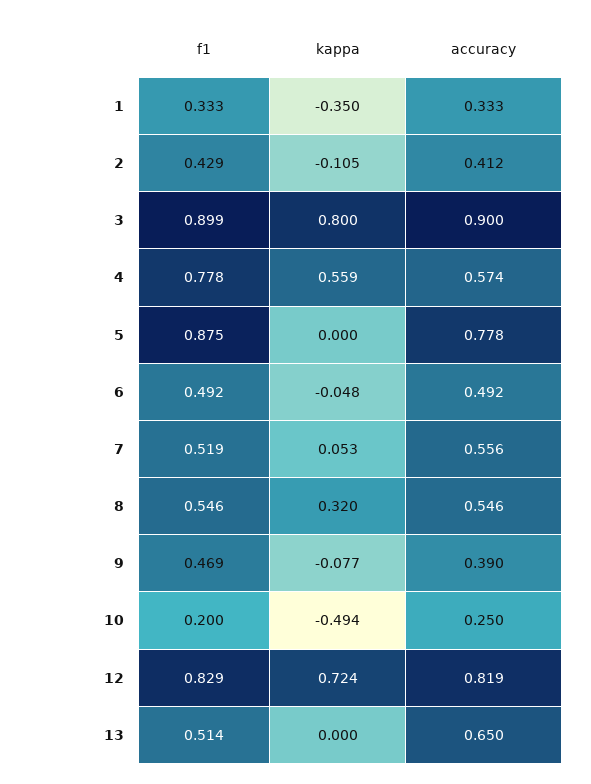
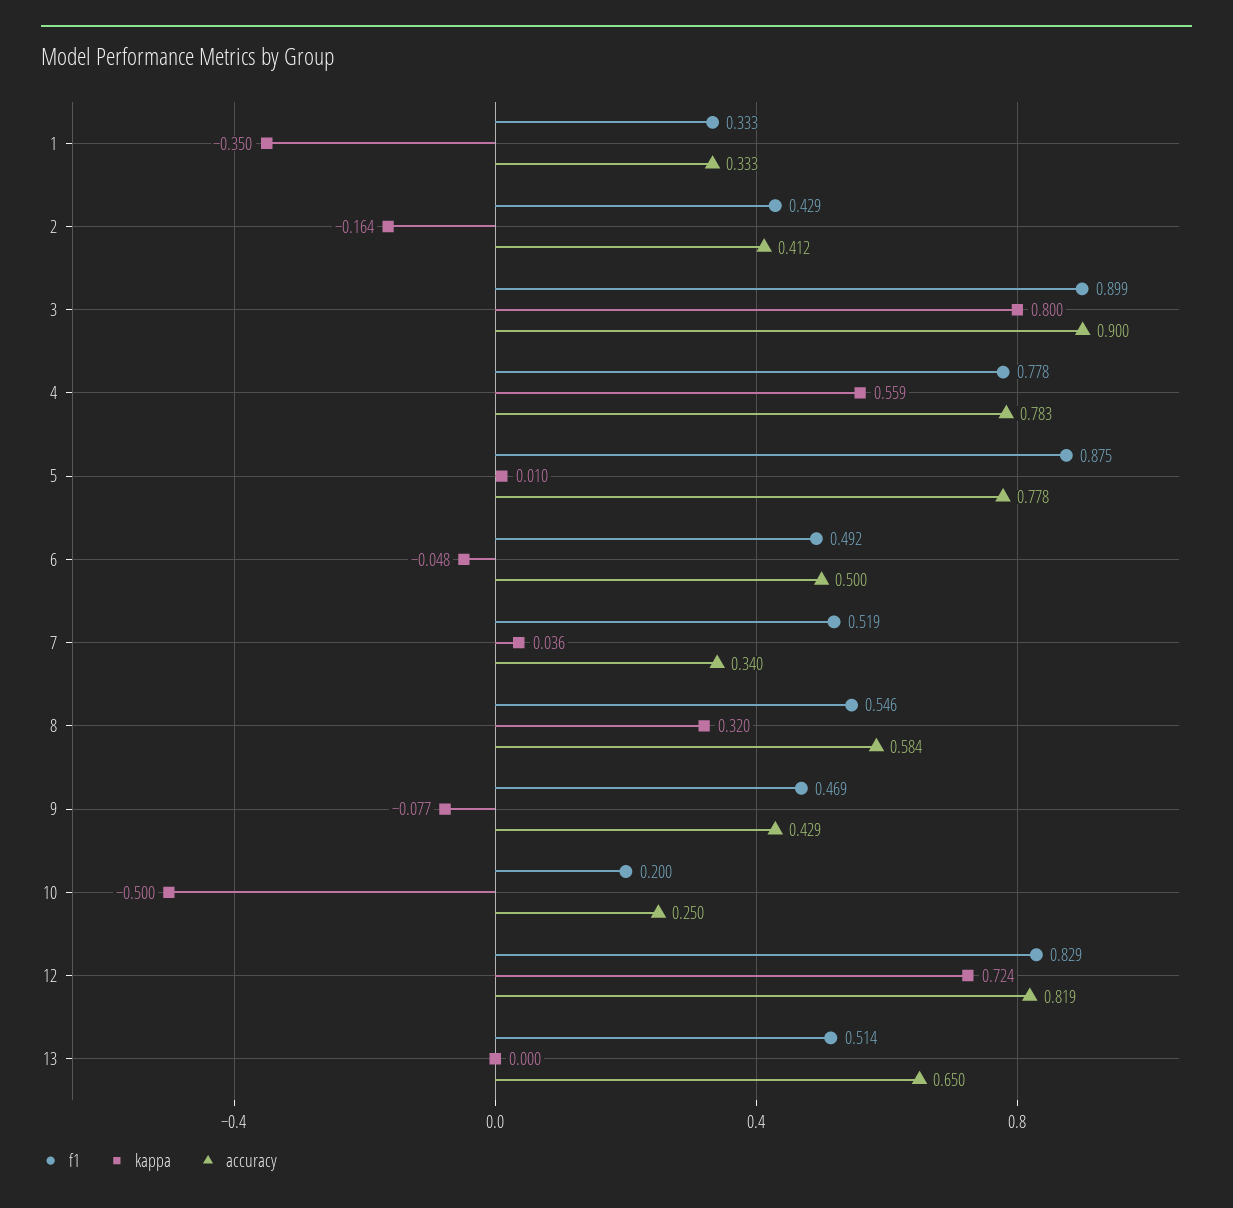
  {
    "f1": {
      "1": 0.333,
      "2": 0.429,
      "3": 0.899,
      "4": 0.778,
      "5": 0.875,
      "6": 0.492,
      "7": 0.519,
      "8": 0.546,
      "9": 0.469,
      "10": 0.2,
      "12": 0.829,
      "13": 0.514
    },
    "kappa": {
      "1": -0.35,
-     "2": -0.105,
+     "2": -0.164,
      "3": 0.8,
      "4": 0.559,
-     "5": 0,
+     "5": 0.01,
      "6": -0.048,
-     "7": 0.053,
+     "7": 0.036,
      "8": 0.32,
      "9": -0.077,
-     "10": -0.494,
+     "10": -0.5,
      "12": 0.724,
      "13": 0
    },
    "accuracy": {
      "1": 0.333,
      "2": 0.412,
      "3": 0.9,
-     "4": 0.574,
+     "4": 0.783,
      "5": 0.778,
-     "6": 0.492,
+     "6": 0.5,
-     "7": 0.556,
+     "7": 0.34,
-     "8": 0.546,
+     "8": 0.584,
-     "9": 0.39,
+     "9": 0.429,
      "10": 0.25,
      "12": 0.819,
      "13": 0.65
    }
  }

